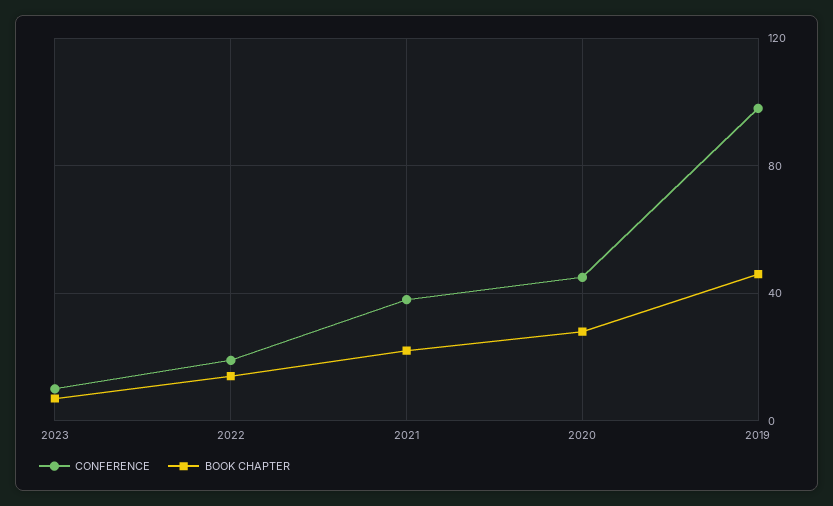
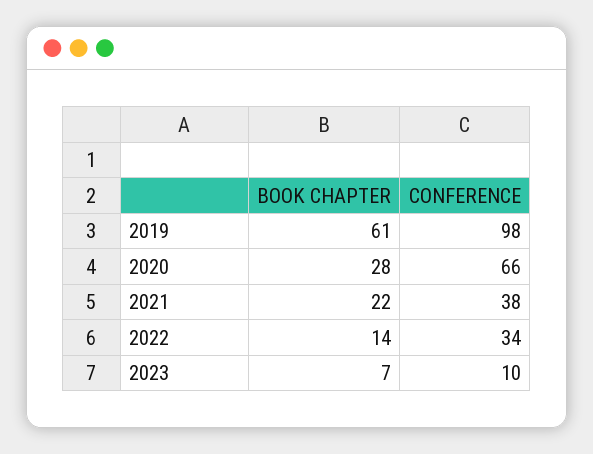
  {
    "CONFERENCE": {
      "2023": 10,
-     "2022": 20,
+     "2022": 34,
      "2021": 38,
-     "2020": 45,
+     "2020": 66,
      "2019": 98
    },
    "BOOK CHAPTER": {
      "2023": 7,
      "2022": 14,
      "2021": 22,
      "2020": 28,
-     "2019": 45
+     "2019": 61
    }
  }

